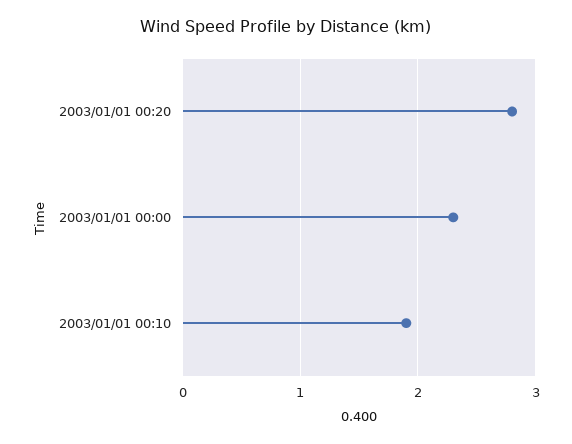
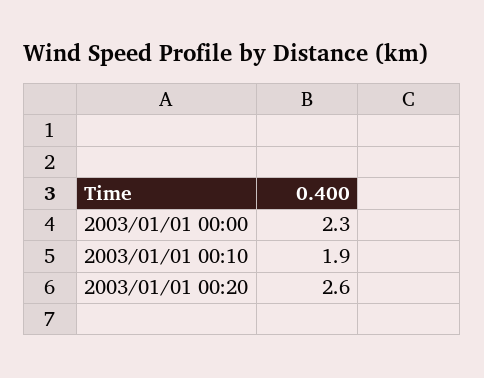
  {
-   "2003/01/01 00:20": 2.8,
+   "2003/01/01 00:20": 2.6,
    "2003/01/01 00:00": 2.3,
    "2003/01/01 00:10": 1.9
  }

